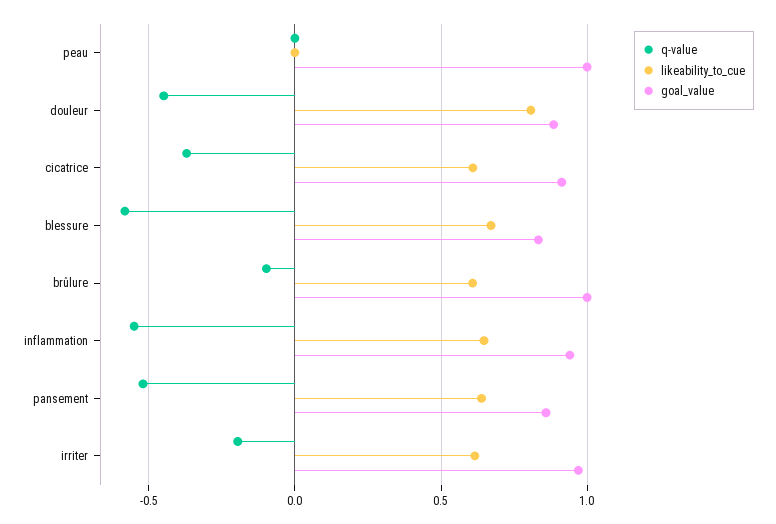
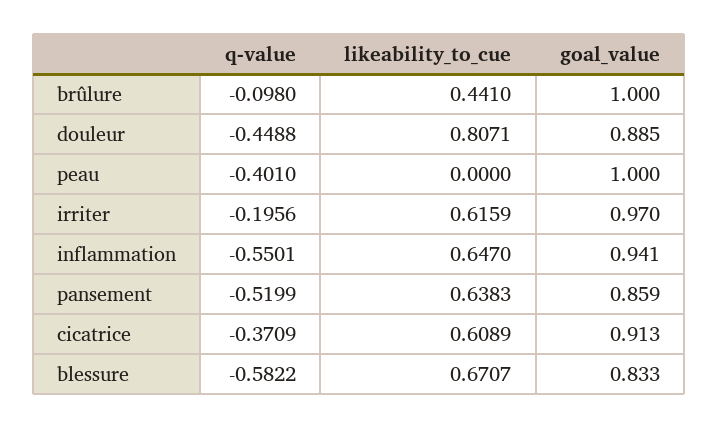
  {
    "q-value": {
-     "peau": 0,
+     "peau": -0.401,
      "douleur": -0.4488,
      "cicatrice": -0.3709,
      "blessure": -0.5822,
      "brûlure": -0.098,
      "inflammation": -0.5501,
      "pansement": -0.5199,
      "irriter": -0.1956
    },
    "likeability_to_cue": {
      "peau": 0,
      "douleur": 0.8071,
      "cicatrice": 0.6089,
      "blessure": 0.6707,
-     "brûlure": 0.6,
+     "brûlure": 0.441,
      "inflammation": 0.647,
      "pansement": 0.6383,
      "irriter": 0.6159
    },
    "goal_value": {
      "peau": 1,
      "douleur": 0.885,
      "cicatrice": 0.913,
      "blessure": 0.833,
      "brûlure": 1,
      "inflammation": 0.941,
      "pansement": 0.859,
      "irriter": 0.97
    }
  }

